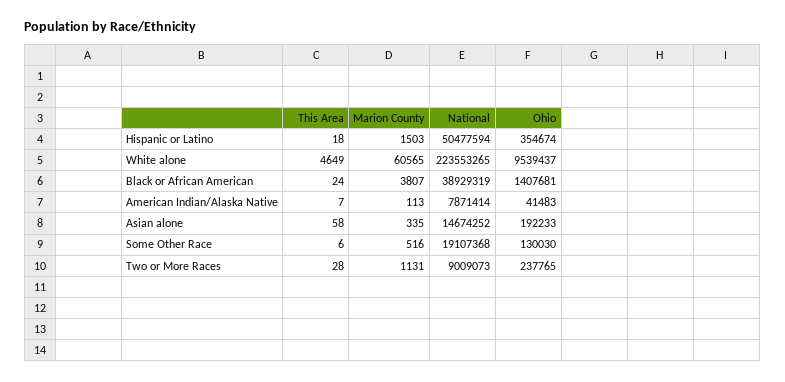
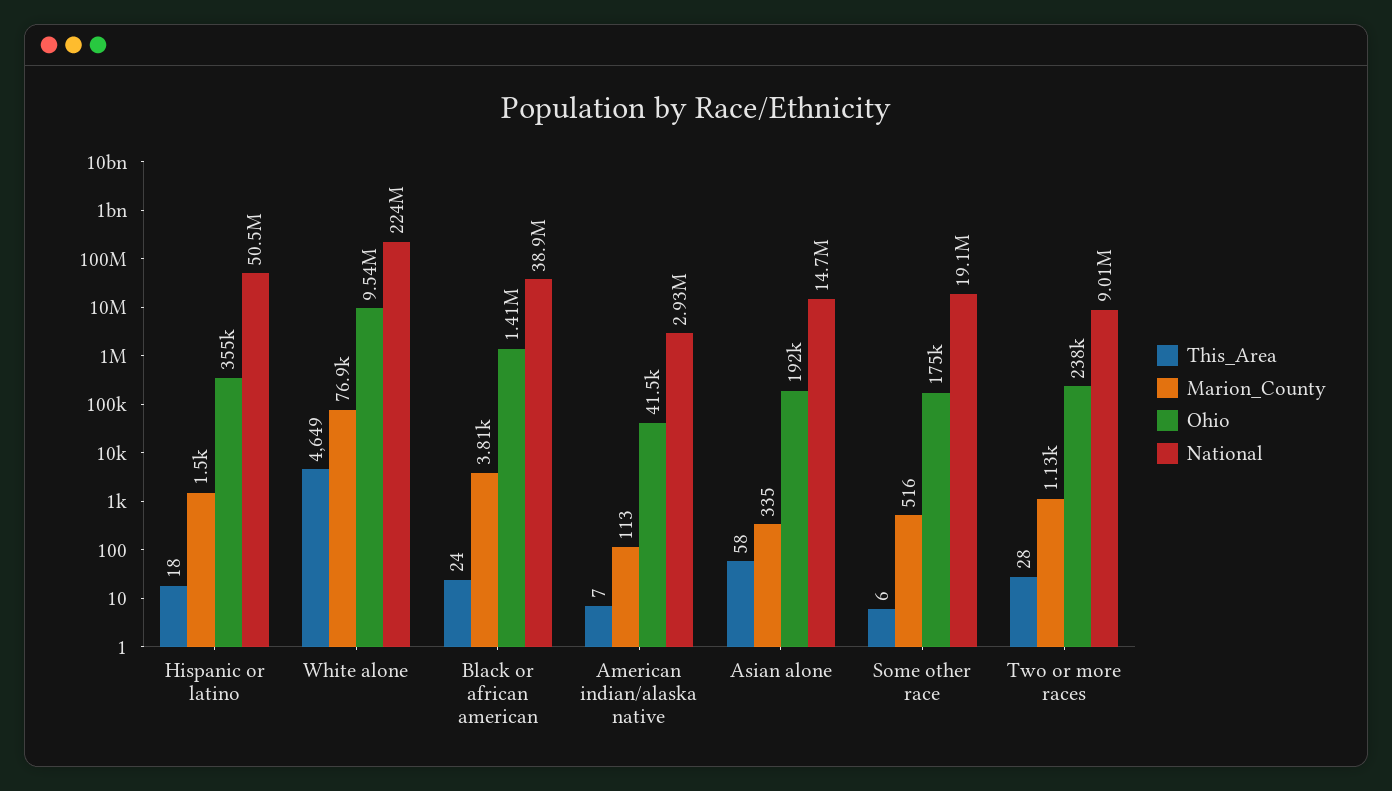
  {
    "This Area": {
      "Hispanic or Latino": 18,
      "White alone": 4649,
      "Black or African American": 24,
      "American Indian/Alaska Native": 7,
      "Asian alone": 58,
      "Some Other Race": 6,
      "Two or More Races": 28
    },
    "Marion County": {
      "Hispanic or Latino": 1503,
-     "White alone": 60565,
+     "White alone": 76900,
      "Black or African American": 3807,
      "American Indian/Alaska Native": 113,
      "Asian alone": 335,
      "Some Other Race": 516,
      "Two or More Races": 1131
    },
    "National": {
      "Hispanic or Latino": 50477594,
      "White alone": 223553265,
      "Black or African American": 38929319,
-     "American Indian/Alaska Native": 7871414,
+     "American Indian/Alaska Native": 2930000,
      "Asian alone": 14674252,
      "Some Other Race": 19107368,
      "Two or More Races": 9009073
    },
    "Ohio": {
      "Hispanic or Latino": 354674,
      "White alone": 9539437,
      "Black or African American": 1407681,
      "American Indian/Alaska Native": 41483,
      "Asian alone": 192233,
-     "Some Other Race": 130030,
+     "Some Other Race": 175000,
      "Two or More Races": 237765
    }
  }

